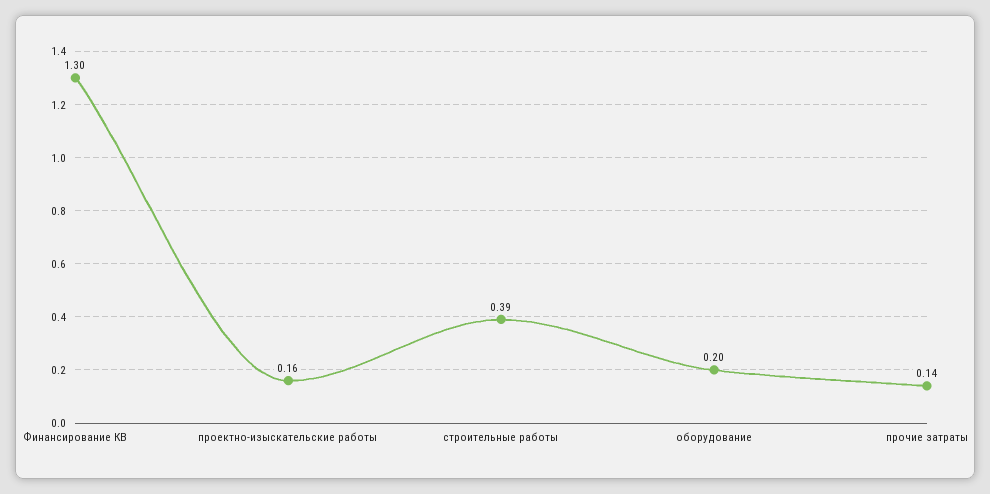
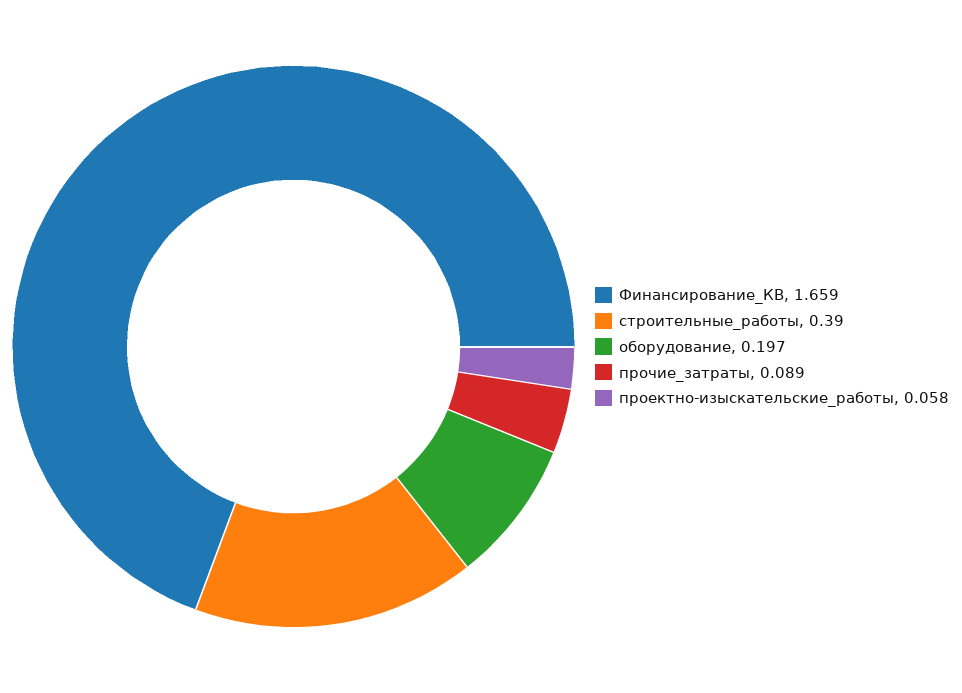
  {
-   "Финансирование КВ": 1.3,
+   "Финансирование КВ": 1.659,
-   "проектно-изыскательские работы": 0.16,
+   "проектно-изыскательские работы": 0.058,
    "строительные работы": 0.39,
    "оборудование": 0.197,
-   "прочие затраты": 0.14
+   "прочие затраты": 0.089
  }

